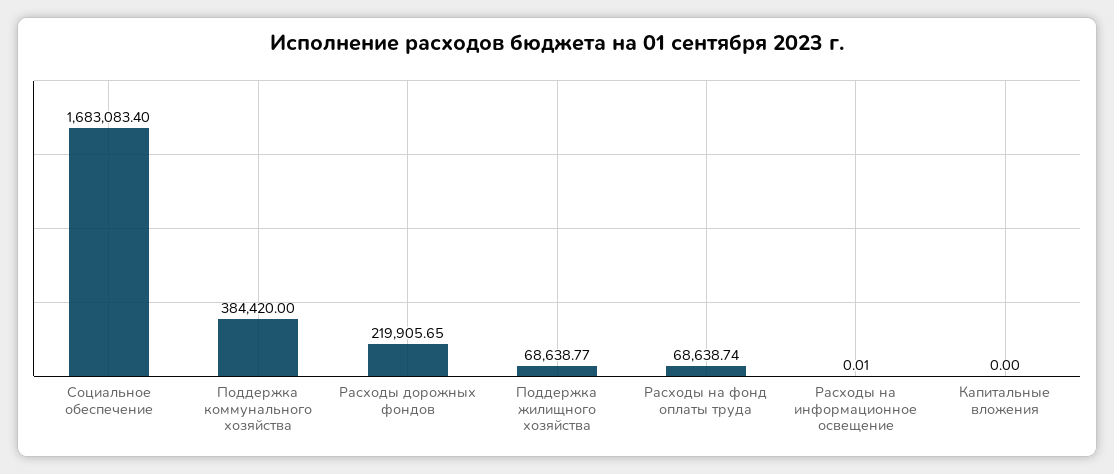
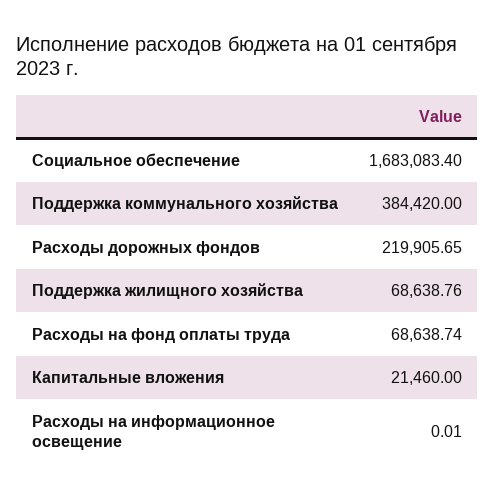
  {
    "Социальное обеспечение": 1683083.4,
    "Поддержка коммунального хозяйства": 384420,
    "Расходы дорожных фондов": 219905.65,
-   "Поддержка жилищного хозяйства": 68638.77,
+   "Поддержка жилищного хозяйства": 68638.76,
    "Расходы на фонд оплаты труда": 68638.74,
    "Расходы на информационное освещение": 0.01,
-   "Капитальные вложения": 0
+   "Капитальные вложения": 21460
  }

